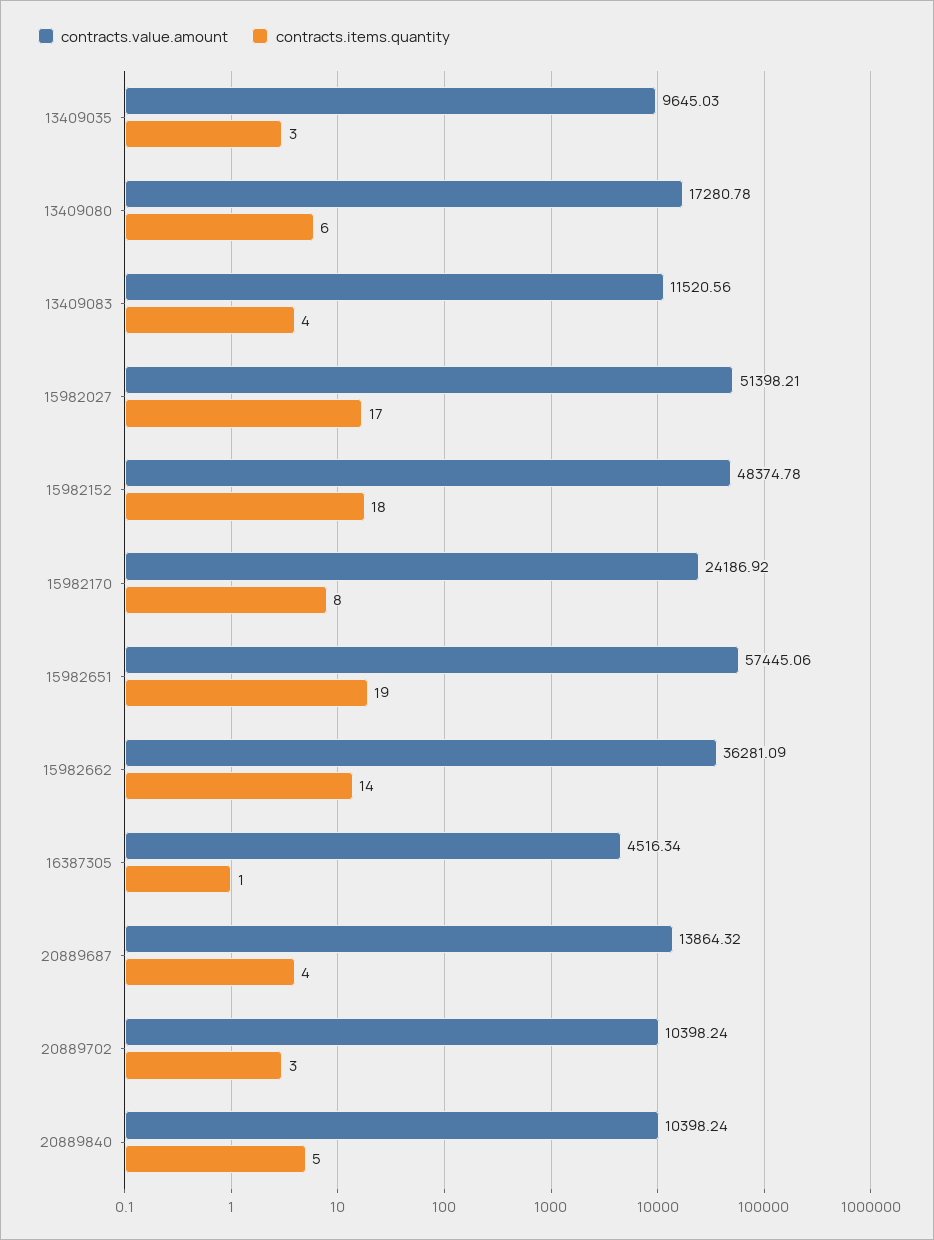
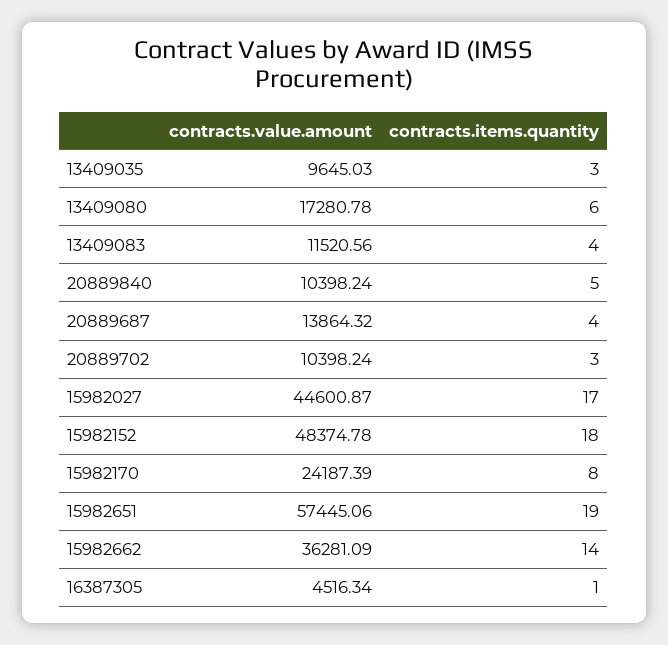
  {
    "contracts.value.amount": {
      "13409035": 9645.03,
      "13409080": 17280.78,
      "13409083": 11520.56,
-     "15982027": 51398.21,
+     "15982027": 44600.87,
      "15982152": 48374.78,
-     "15982170": 24186.92,
+     "15982170": 24187.39,
      "15982651": 57445.06,
      "15982662": 36281.09,
      "16387305": 4516.34,
      "20889687": 13864.32,
      "20889702": 10398.24,
      "20889840": 10398.24
    },
    "contracts.items.quantity": {
      "13409035": 3,
      "13409080": 6,
      "13409083": 4,
      "15982027": 17,
      "15982152": 18,
      "15982170": 8,
      "15982651": 19,
      "15982662": 14,
      "16387305": 1,
      "20889687": 4,
      "20889702": 3,
      "20889840": 5
    }
  }

